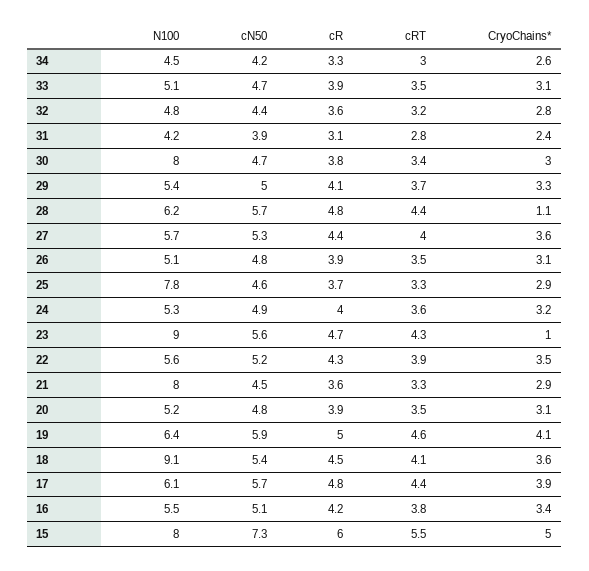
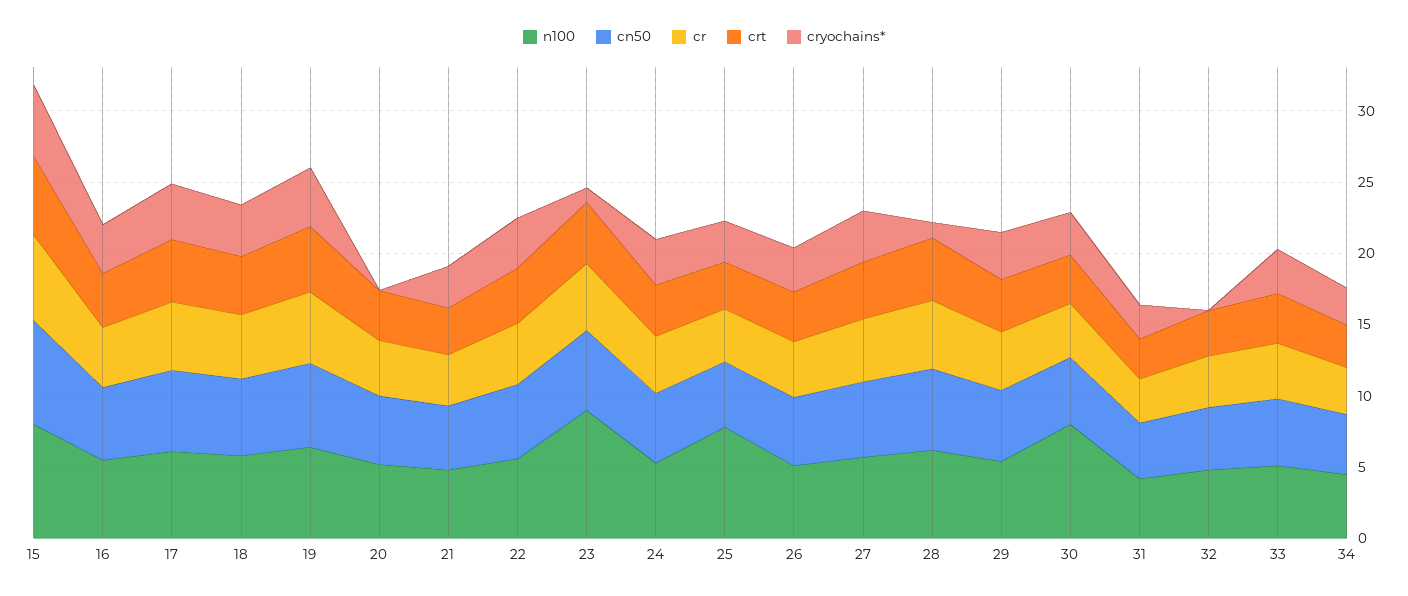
  {
    "N100": {
      "34": 4.5,
      "33": 5.1,
      "32": 4.8,
      "31": 4.2,
      "30": 8,
      "29": 5.4,
      "28": 6.2,
      "27": 5.7,
      "26": 5.1,
      "25": 7.8,
      "24": 5.3,
      "23": 9,
      "22": 5.6,
-     "21": 8,
+     "21": 5,
      "20": 5.2,
      "19": 6.4,
-     "18": 9.1,
+     "18": 6,
      "17": 6.1,
      "16": 5.5,
      "15": 8
    },
    "cN50": {
      "34": 4.2,
      "33": 4.7,
      "32": 4.4,
      "31": 3.9,
      "30": 4.7,
      "29": 5,
      "28": 5.7,
      "27": 5.3,
      "26": 4.8,
      "25": 4.6,
      "24": 4.9,
      "23": 5.6,
      "22": 5.2,
      "21": 4.5,
      "20": 4.8,
      "19": 5.9,
      "18": 5.4,
      "17": 5.7,
      "16": 5.1,
      "15": 7.3
    },
    "cR": {
      "34": 3.3,
      "33": 3.9,
      "32": 3.6,
      "31": 3.1,
      "30": 3.8,
      "29": 4.1,
      "28": 4.8,
      "27": 4.4,
      "26": 3.9,
      "25": 3.7,
      "24": 4,
      "23": 4.7,
      "22": 4.3,
      "21": 3.6,
      "20": 3.9,
      "19": 5,
      "18": 4.5,
      "17": 4.8,
      "16": 4.2,
      "15": 6
    },
    "cRT": {
      "34": 3,
      "33": 3.5,
      "32": 3.2,
      "31": 2.8,
      "30": 3.4,
      "29": 3.7,
      "28": 4.4,
      "27": 4,
      "26": 3.5,
      "25": 3.3,
      "24": 3.6,
      "23": 4.3,
      "22": 3.9,
      "21": 3.3,
      "20": 3.5,
      "19": 4.6,
      "18": 4.1,
      "17": 4.4,
      "16": 3.8,
      "15": 5.5
    },
    "CryoChains*": {
      "34": 2.6,
      "33": 3.1,
-     "32": 2.8,
+     "32": 0,
      "31": 2.4,
      "30": 3,
      "29": 3.3,
      "28": 1.1,
      "27": 3.6,
      "26": 3.1,
      "25": 2.9,
      "24": 3.2,
      "23": 1,
      "22": 3.5,
      "21": 2.9,
-     "20": 3.1,
+     "20": 0,
      "19": 4.1,
      "18": 3.6,
      "17": 3.9,
      "16": 3.4,
      "15": 5
    }
  }

